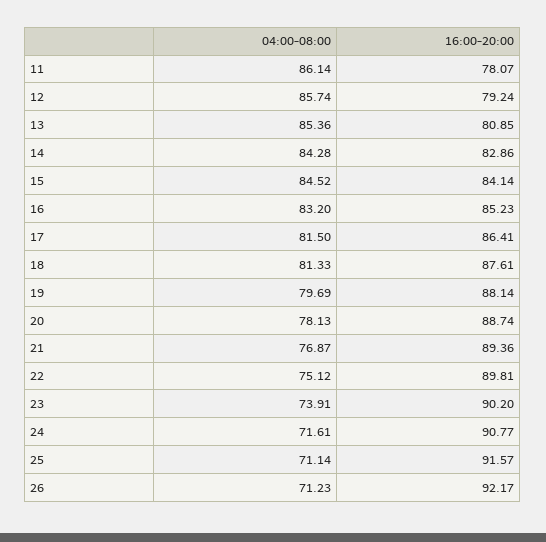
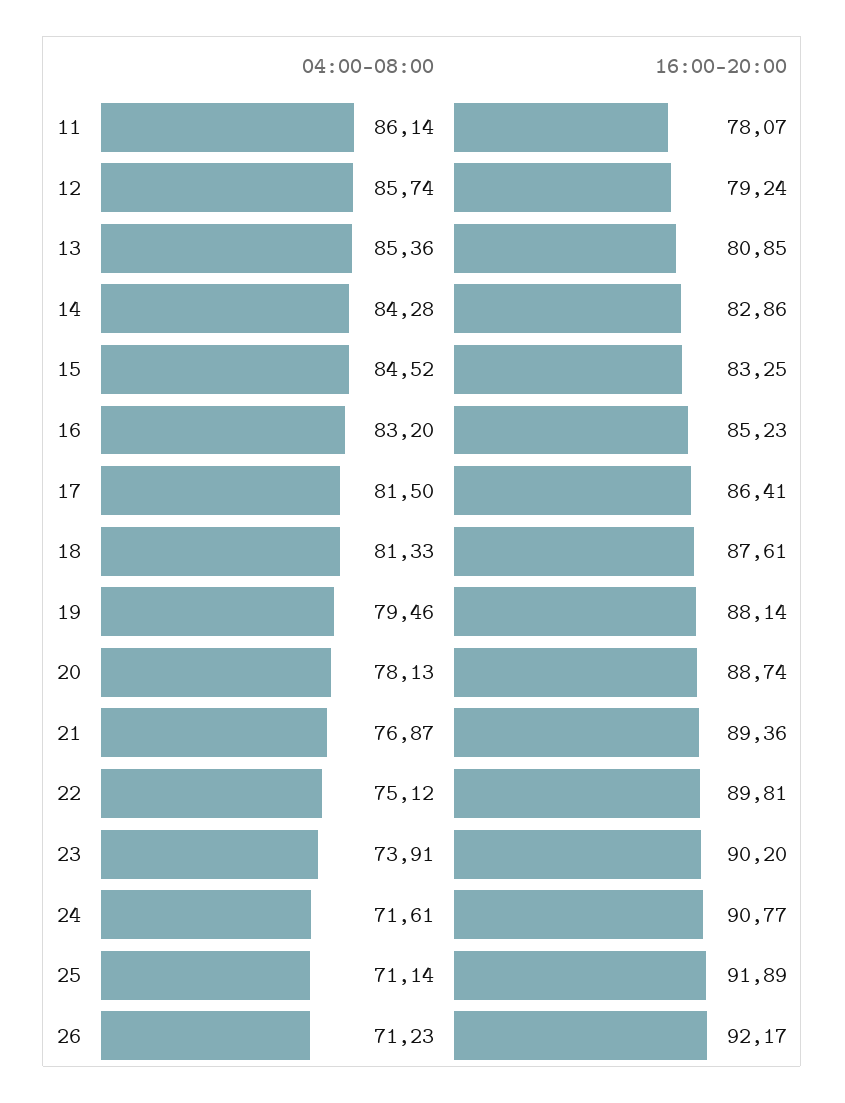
  {
    "04:00-08:00": {
      "11": 86.14,
      "12": 85.74,
      "13": 85.36,
      "14": 84.28,
      "15": 84.52,
      "16": 83.2,
      "17": 81.5,
      "18": 81.33,
-     "19": 79.69,
+     "19": 79.46,
      "20": 78.13,
      "21": 76.87,
      "22": 75.12,
      "23": 73.91,
      "24": 71.61,
      "25": 71.14,
      "26": 71.23
    },
    "16:00-20:00": {
      "11": 78.07,
      "12": 79.24,
      "13": 80.85,
      "14": 82.86,
-     "15": 84.14,
+     "15": 83.25,
      "16": 85.23,
      "17": 86.41,
      "18": 87.61,
      "19": 88.14,
      "20": 88.74,
      "21": 89.36,
      "22": 89.81,
      "23": 90.2,
      "24": 90.77,
-     "25": 91.57,
+     "25": 91.89,
      "26": 92.17
    }
  }

